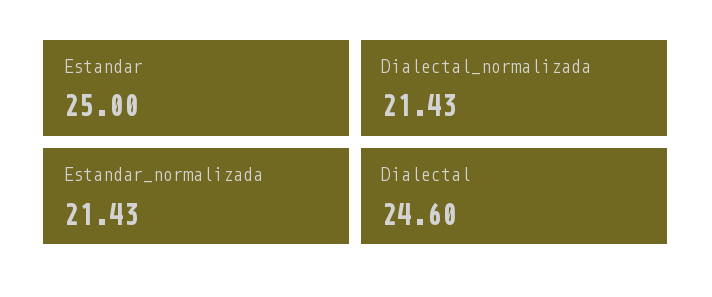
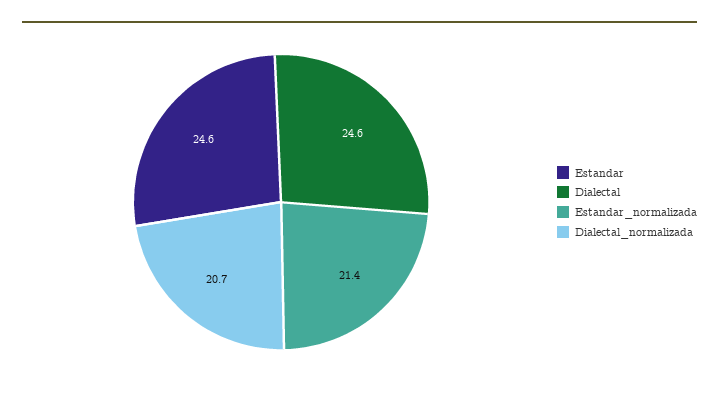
  {
-   "Estandar": 25,
+   "Estandar": 24.6,
-   "Dialectal_normalizada": 21.43,
+   "Dialectal_normalizada": 20.7,
    "Estandar_normalizada": 21.43,
    "Dialectal": 24.6
  }

